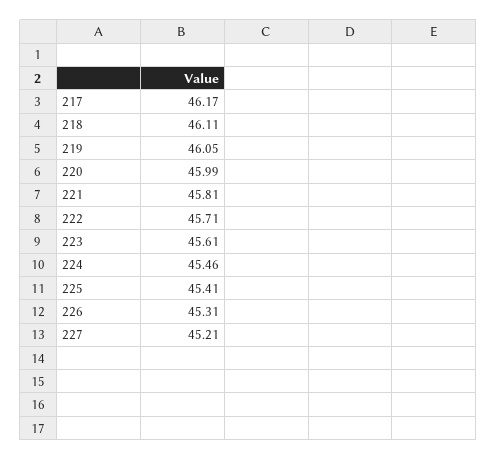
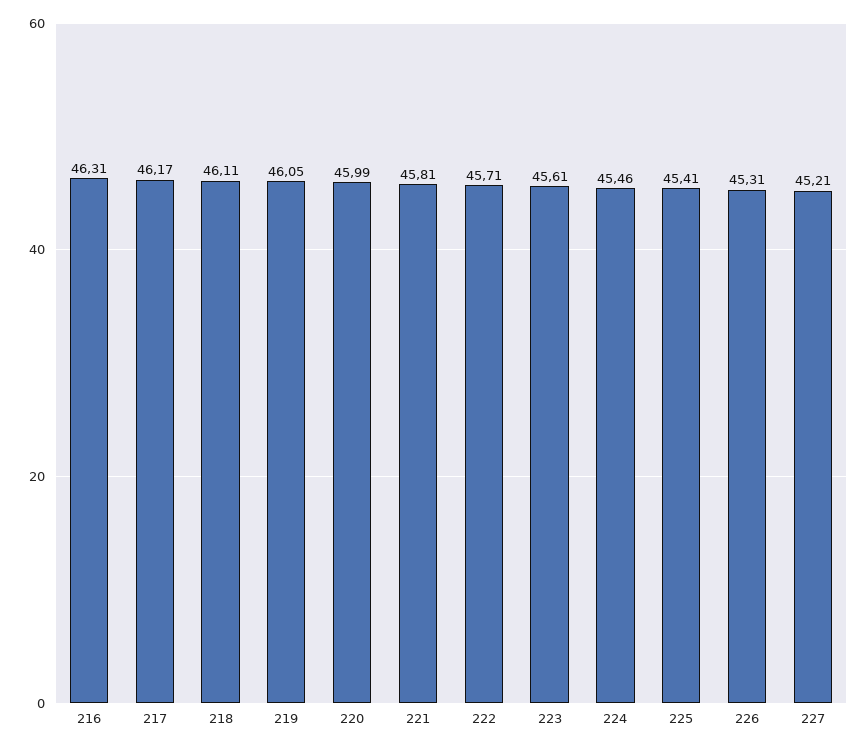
  {
    "217": 46.17,
    "218": 46.11,
    "219": 46.05,
    "220": 45.99,
    "221": 45.81,
    "222": 45.71,
    "223": 45.61,
    "224": 45.46,
    "225": 45.41,
    "226": 45.31,
-   "227": 45.21
+   "227": 45.21,
+   "216": 46.31
  }

